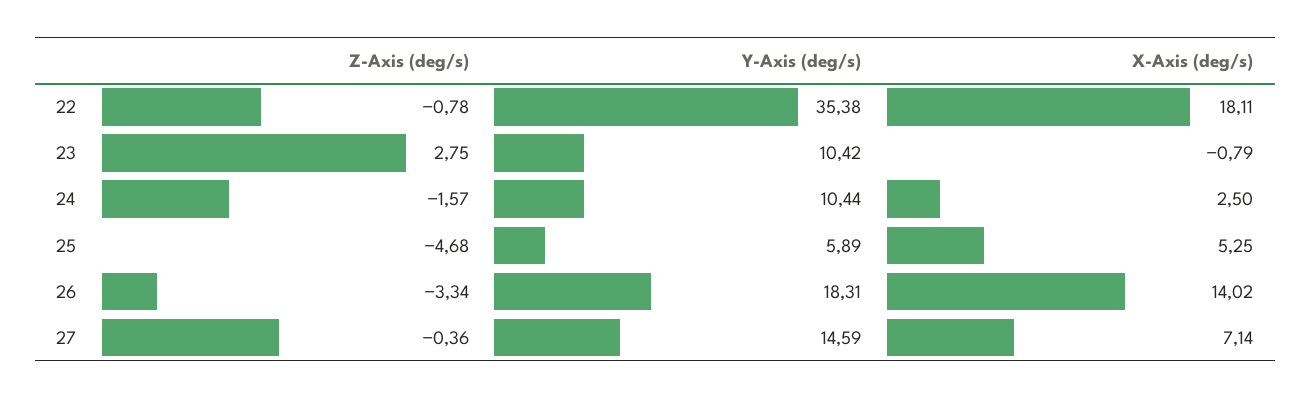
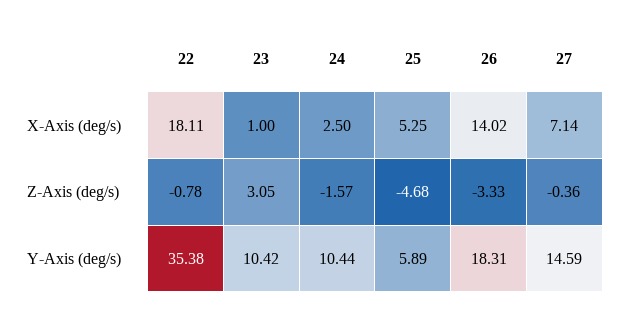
  {
    "Z-Axis (deg/s)": {
      "22": -0.78,
-     "23": 2.75,
+     "23": 3.05,
      "24": -1.57,
      "25": -4.68,
-     "26": -3.34,
+     "26": -3.33,
      "27": -0.36
    },
    "Y-Axis (deg/s)": {
      "22": 35.38,
      "23": 10.42,
      "24": 10.44,
      "25": 5.89,
      "26": 18.31,
      "27": 14.59
    },
    "X-Axis (deg/s)": {
      "22": 18.11,
-     "23": -0.79,
+     "23": 1,
      "24": 2.5,
      "25": 5.25,
      "26": 14.02,
      "27": 7.14
    }
  }

